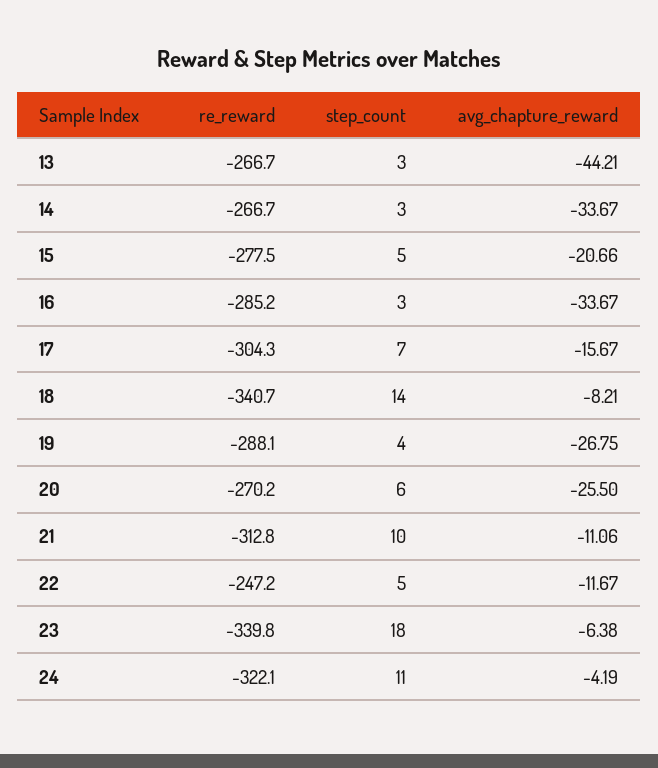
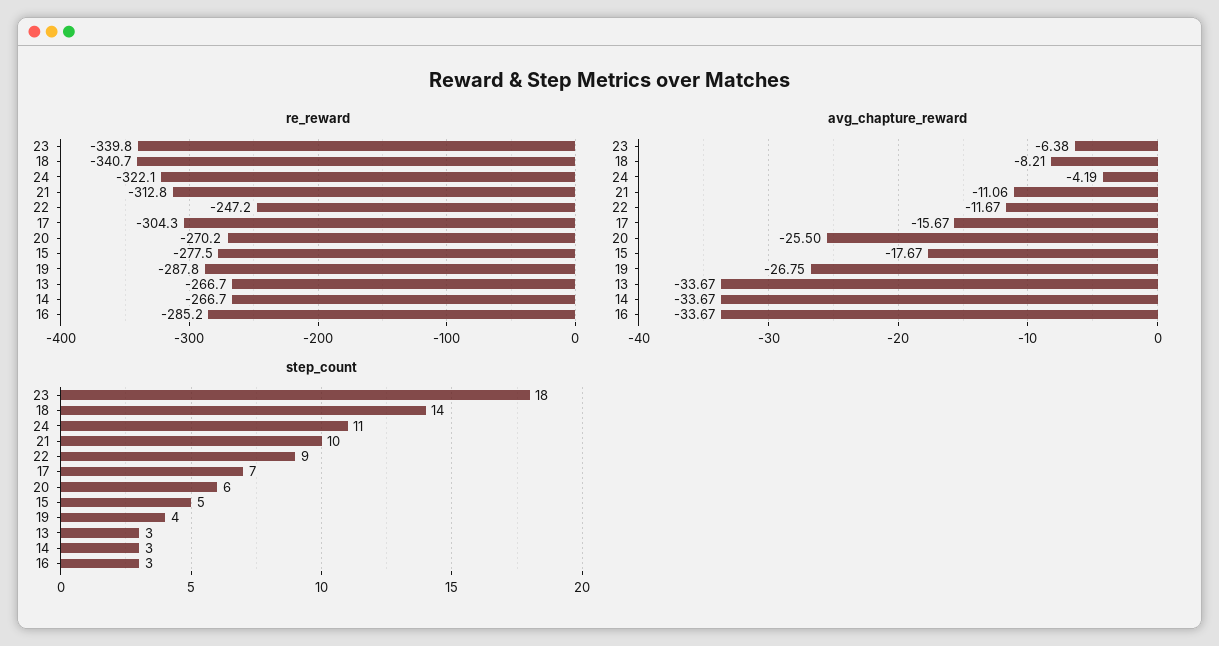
  {
    "re_reward": {
      "13": -266.7,
      "14": -266.7,
      "15": -277.5,
      "16": -285.2,
      "17": -304.3,
      "18": -340.7,
-     "19": -288.1,
+     "19": -287.8,
      "20": -270.2,
      "21": -312.8,
      "22": -247.2,
      "23": -339.8,
      "24": -322.1
    },
    "step_count": {
      "13": 3,
      "14": 3,
      "15": 5,
      "16": 3,
      "17": 7,
      "18": 14,
      "19": 4,
      "20": 6,
      "21": 10,
-     "22": 5,
+     "22": 9,
      "23": 18,
      "24": 11
    },
    "avg_chapture_reward": {
-     "13": -44.21,
+     "13": -33.67,
      "14": -33.67,
-     "15": -20.66,
+     "15": -17.67,
      "16": -33.67,
      "17": -15.67,
      "18": -8.21,
      "19": -26.75,
      "20": -25.5,
      "21": -11.06,
      "22": -11.67,
      "23": -6.38,
      "24": -4.19
    }
  }

